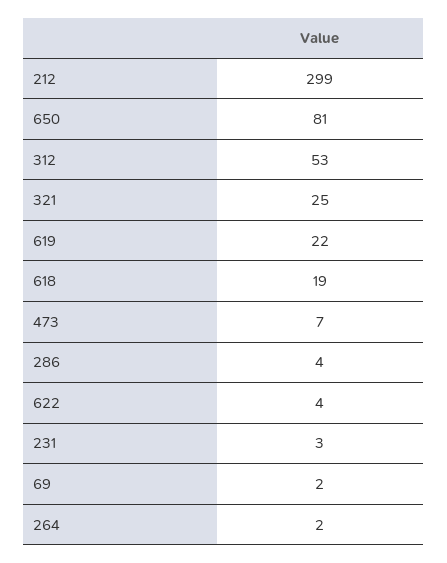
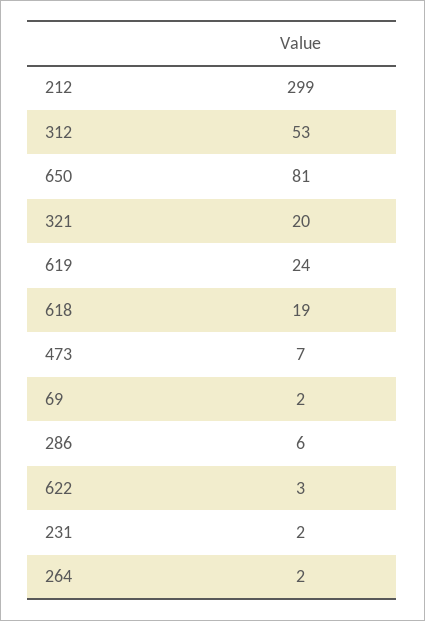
  {
    "212": 299,
    "650": 81,
    "312": 53,
-   "321": 25,
+   "321": 20,
-   "619": 22,
+   "619": 24,
    "618": 19,
    "473": 7,
-   "286": 4,
+   "286": 6,
-   "622": 4,
+   "622": 3,
-   "231": 3,
+   "231": 2,
    "69": 2,
    "264": 2
  }

